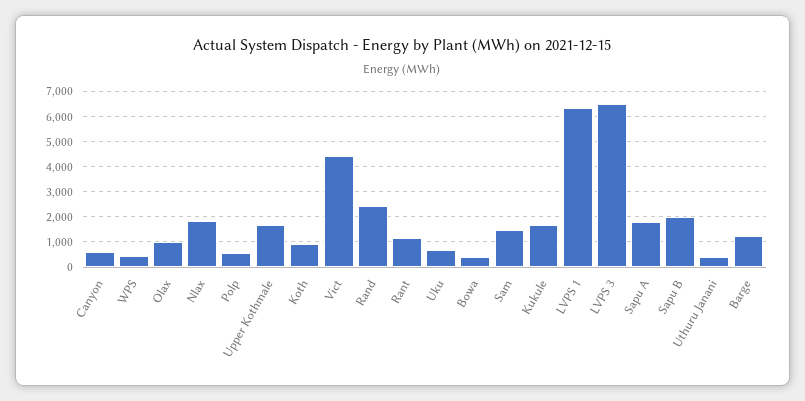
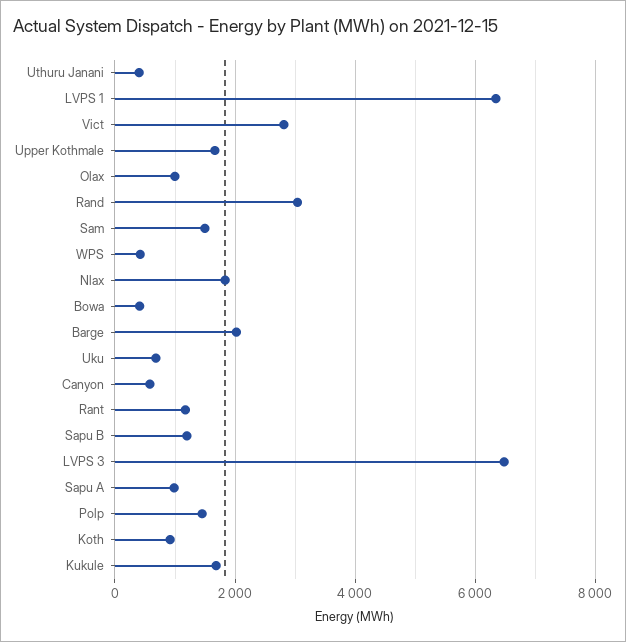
  {
    "Canyon": 600,
    "WPS": 400,
    "Olax": 1000,
    "Nlax": 1800,
-   "Polp": 500,
+   "Polp": 1400,
    "Upper Kothmale": 1600,
    "Koth": 1000,
-   "Vict": 4500,
+   "Vict": 2800,
-   "Rand": 2500,
+   "Rand": 3000,
    "Rant": 1200,
    "Uku": 600,
    "Bowa": 400,
    "Sam": 1400,
    "Kukule": 1600,
    "LVPS 1": 6400,
    "LVPS 3": 6400,
-   "Sapu A": 1750,
+   "Sapu A": 1000,
-   "Sapu B": 2000,
+   "Sapu B": 1200,
    "Uthuru Janani": 400,
-   "Barge": 1250
+   "Barge": 2000
  }

